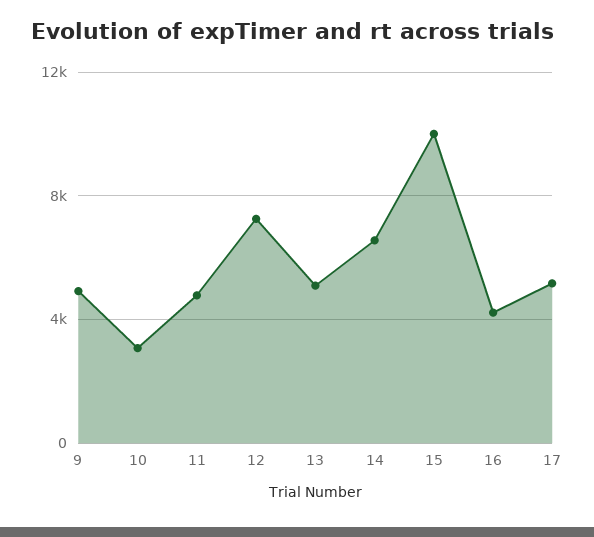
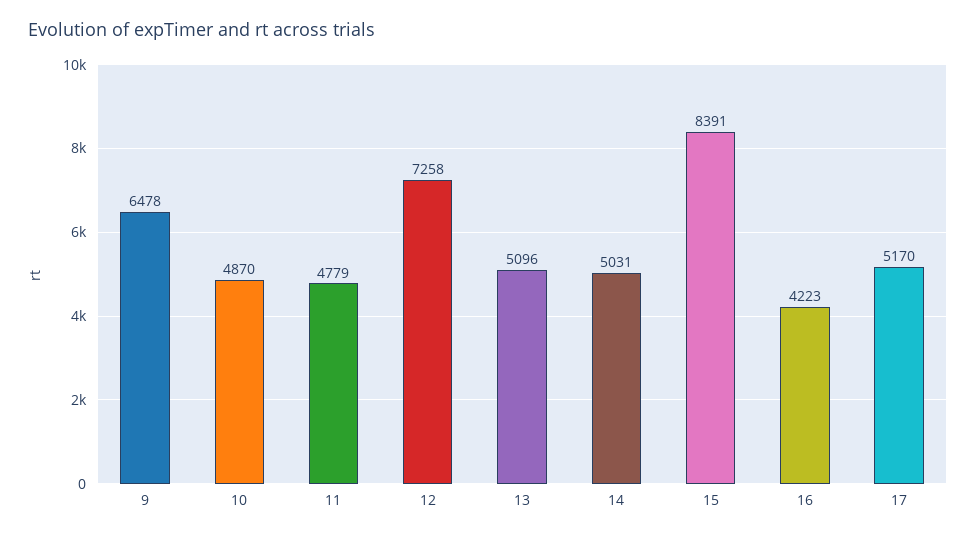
  {
-   "9": 5000,
+   "9": 6478,
-   "10": 3000,
+   "10": 4870,
    "11": 4779,
    "12": 7258,
    "13": 5096,
-   "14": 6500,
+   "14": 5031,
-   "15": 10000,
+   "15": 8391,
    "16": 4223,
    "17": 5170
  }

